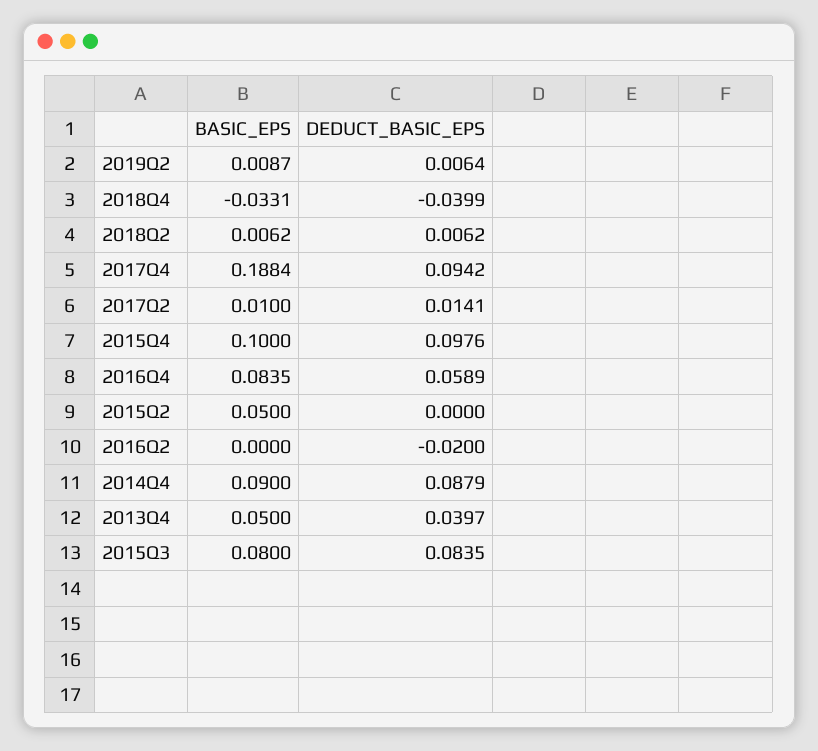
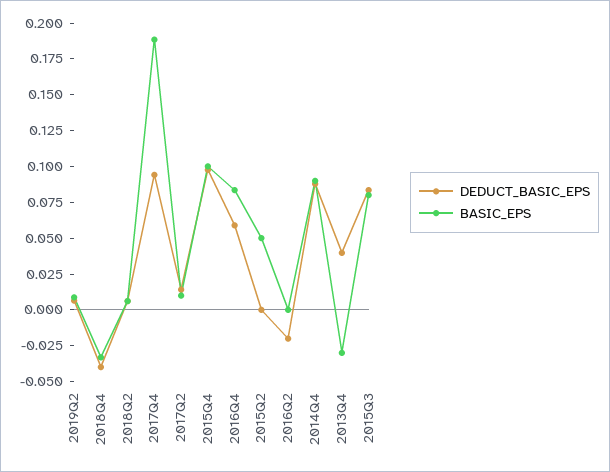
  {
    "BASIC_EPS": {
      "2019Q2": 0.0087,
      "2018Q4": -0.0331,
      "2018Q2": 0.0062,
      "2017Q4": 0.1884,
      "2017Q2": 0.01,
      "2015Q4": 0.1,
      "2016Q4": 0.0835,
      "2015Q2": 0.05,
      "2016Q2": 0,
      "2014Q4": 0.09,
-     "2013Q4": 0.05,
+     "2013Q4": -0.025,
      "2015Q3": 0.08
    },
    "DEDUCT_BASIC_EPS": {
      "2019Q2": 0.0064,
      "2018Q4": -0.0399,
      "2018Q2": 0.0062,
      "2017Q4": 0.0942,
      "2017Q2": 0.0141,
      "2015Q4": 0.0976,
      "2016Q4": 0.0589,
      "2015Q2": 0,
      "2016Q2": -0.02,
      "2014Q4": 0.0879,
      "2013Q4": 0.0397,
      "2015Q3": 0.0835
    }
  }

